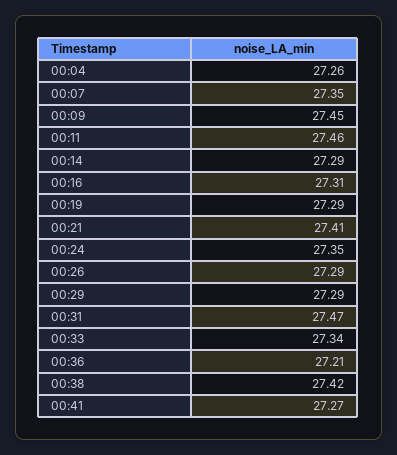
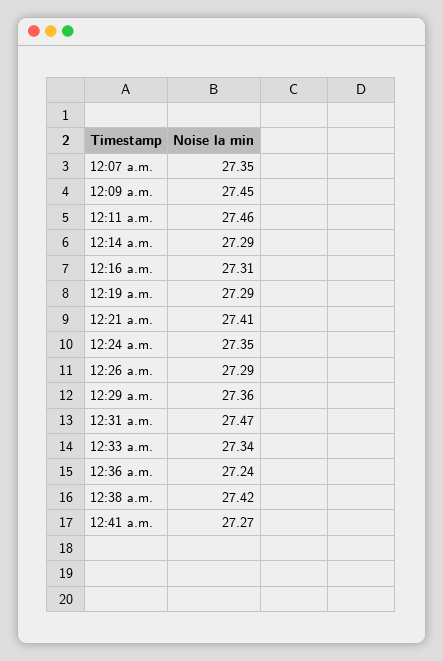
  {
-   "00:04": 27.26,
    "00:07": 27.35,
    "00:09": 27.45,
    "00:11": 27.46,
    "00:14": 27.29,
    "00:16": 27.31,
    "00:19": 27.29,
    "00:21": 27.41,
    "00:24": 27.35,
    "00:26": 27.29,
-   "00:29": 27.29,
+   "00:29": 27.36,
    "00:31": 27.47,
    "00:33": 27.34,
-   "00:36": 27.21,
+   "00:36": 27.24,
    "00:38": 27.42,
    "00:41": 27.27
  }

